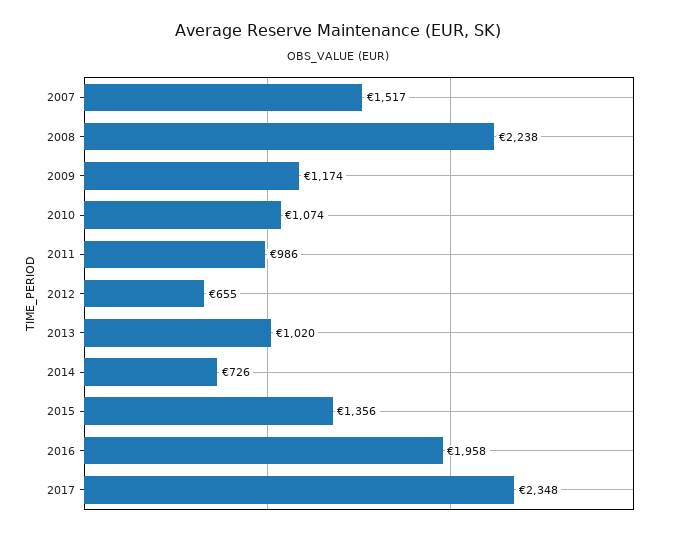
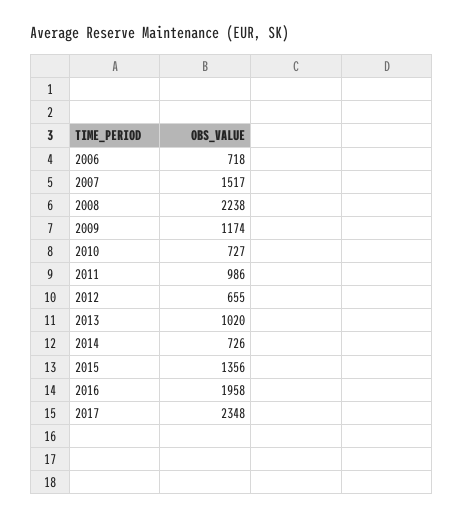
  {
    "2007": 1517,
    "2008": 2238,
    "2009": 1174,
-   "2010": 1074,
+   "2010": 727,
    "2011": 986,
    "2012": 655,
    "2013": 1020,
    "2014": 726,
    "2015": 1356,
    "2016": 1958,
-   "2017": 2348
+   "2017": 2348,
+   "2006": 718
  }

